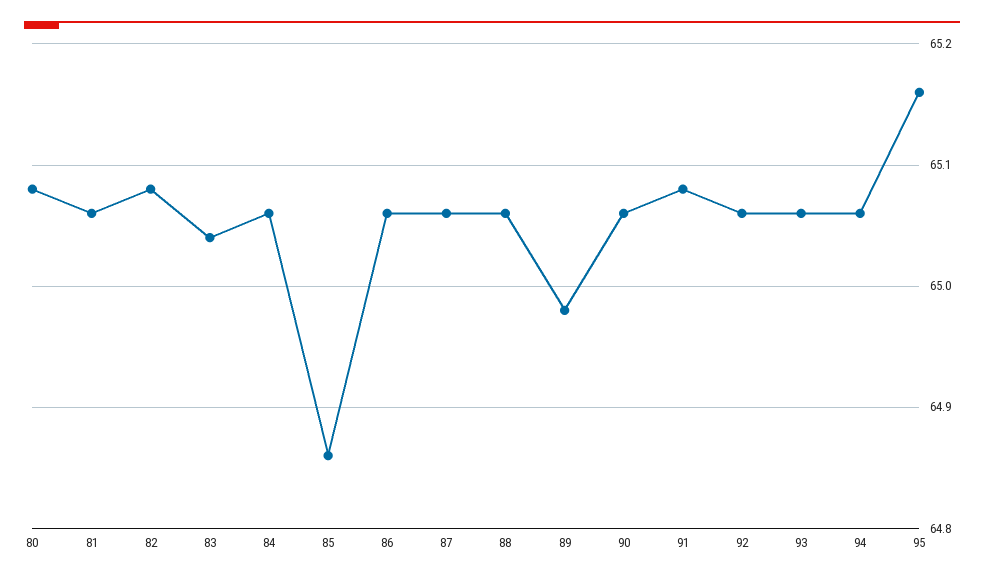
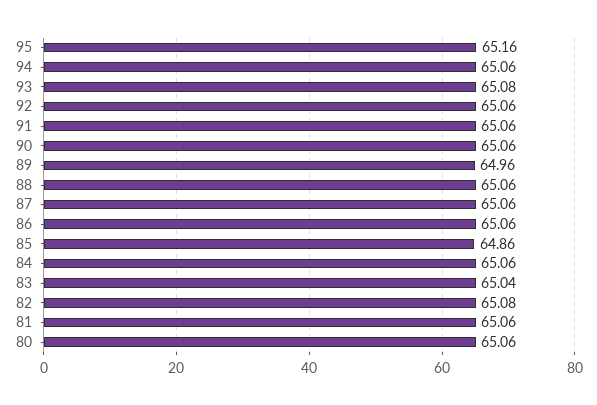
  {
-   "80": 65.08,
+   "80": 65.06,
    "81": 65.06,
    "82": 65.08,
    "83": 65.04,
    "84": 65.06,
    "85": 64.86,
    "86": 65.06,
    "87": 65.06,
    "88": 65.06,
-   "89": 64.98,
+   "89": 64.96,
    "90": 65.06,
-   "91": 65.08,
+   "91": 65.06,
    "92": 65.06,
-   "93": 65.06,
+   "93": 65.08,
    "94": 65.06,
    "95": 65.16
  }

